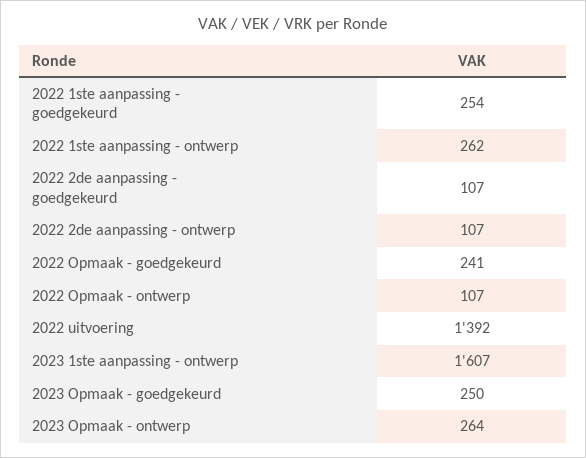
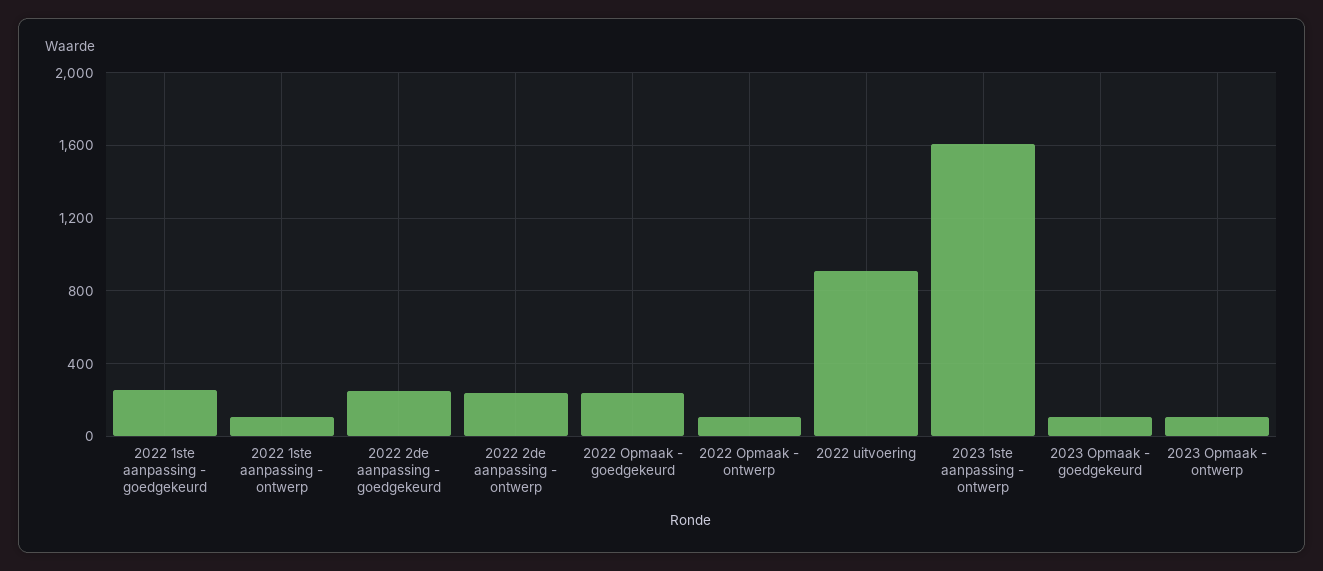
  {
    "2022 1ste aanpassing - goedgekeurd": 254,
-   "2022 1ste aanpassing - ontwerp": 262,
+   "2022 1ste aanpassing - ontwerp": 100,
-   "2022 2de aanpassing - goedgekeurd": 107,
+   "2022 2de aanpassing - goedgekeurd": 250,
-   "2022 2de aanpassing - ontwerp": 107,
+   "2022 2de aanpassing - ontwerp": 250,
    "2022 Opmaak - goedgekeurd": 241,
    "2022 Opmaak - ontwerp": 107,
-   "2022 uitvoering": 1392,
+   "2022 uitvoering": 900,
    "2023 1ste aanpassing - ontwerp": 1607,
-   "2023 Opmaak - goedgekeurd": 250,
+   "2023 Opmaak - goedgekeurd": 100,
-   "2023 Opmaak - ontwerp": 264
+   "2023 Opmaak - ontwerp": 100
  }

